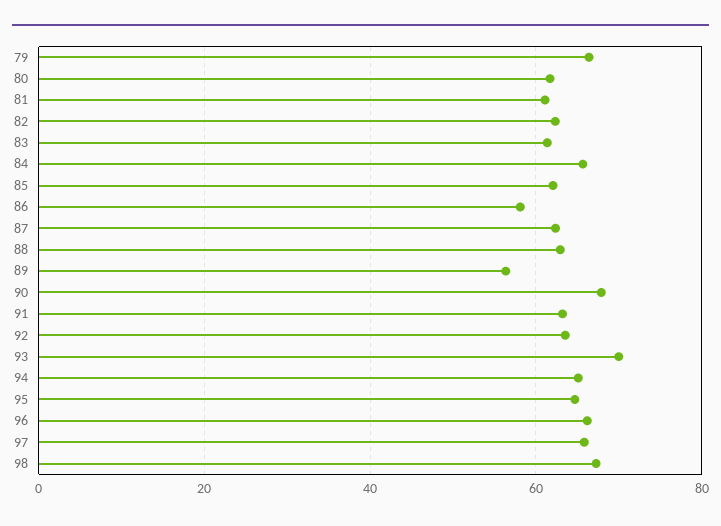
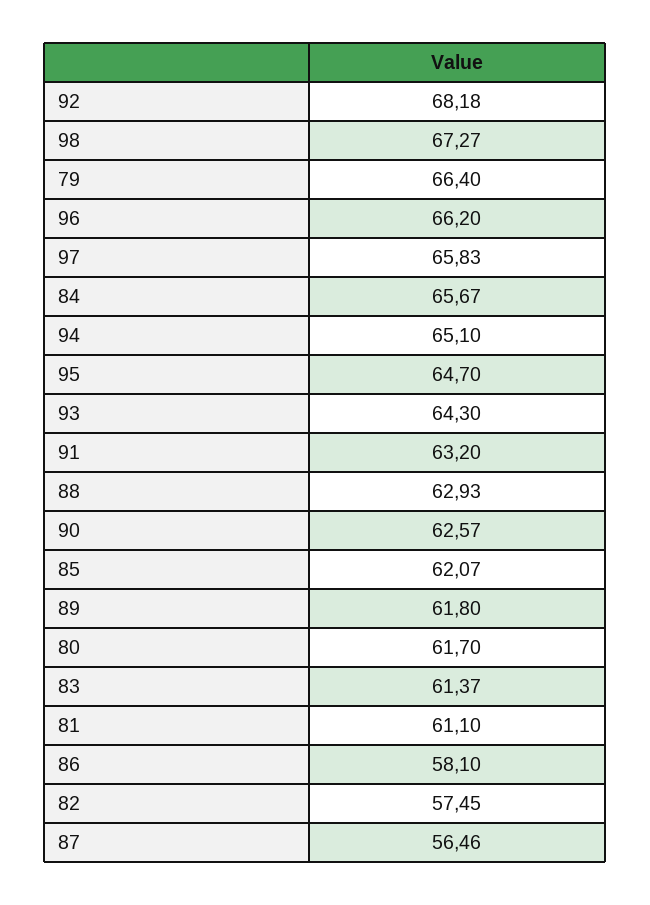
  {
    "79": 66.4,
    "80": 61.7,
    "81": 61.1,
-   "82": 62,
+   "82": 57.45,
    "83": 61.37,
    "84": 65.67,
    "85": 62.07,
    "86": 58.1,
-   "87": 62,
+   "87": 56.46,
    "88": 62.93,
-   "89": 56,
+   "89": 61.8,
-   "90": 68,
+   "90": 62.57,
    "91": 63.2,
-   "92": 64,
+   "92": 68.18,
-   "93": 70,
+   "93": 64.3,
    "94": 65.1,
    "95": 64.7,
    "96": 66.2,
    "97": 65.83,
    "98": 67.27
  }

